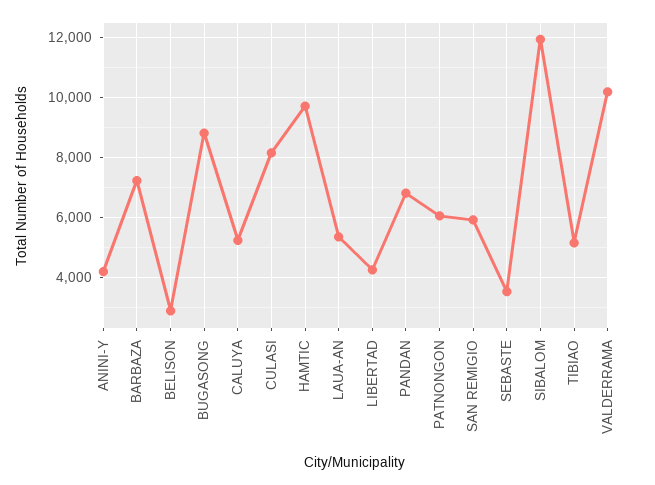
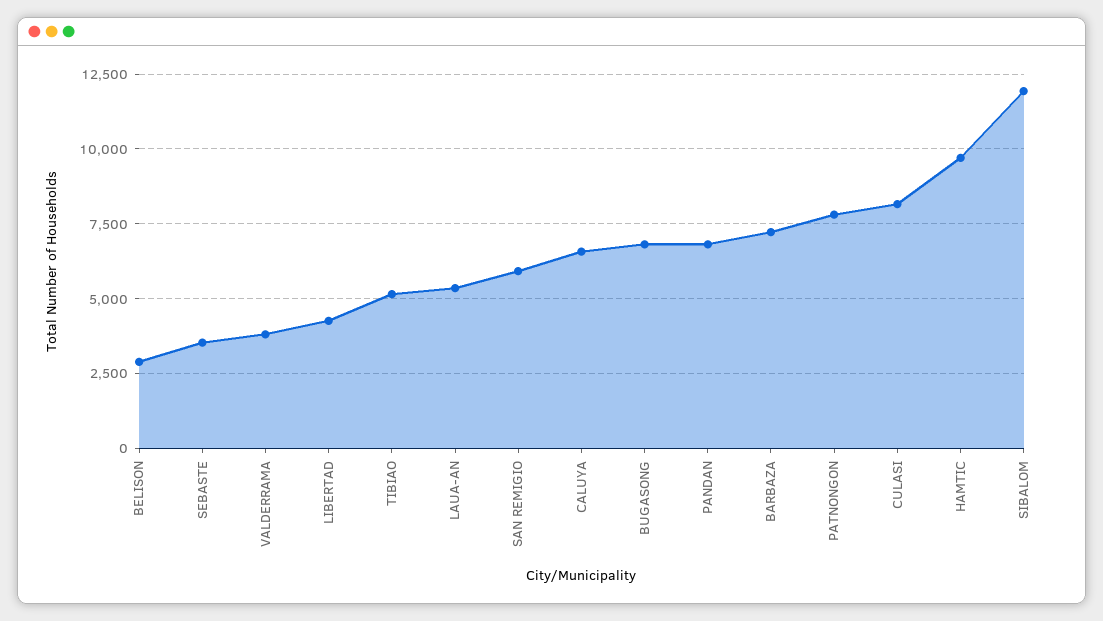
  {
-   "ANINI-Y": 4200,
    "BARBAZA": 7200,
    "BELISON": 2800,
-   "BUGASONG": 8800,
+   "BUGASONG": 6750,
-   "CALUYA": 5200,
+   "CALUYA": 6500,
    "CULASI": 8200,
    "HAMTIC": 9800,
    "LAUA-AN": 5400,
    "LIBERTAD": 4200,
    "PANDAN": 6800,
-   "PATNONGON": 6000,
+   "PATNONGON": 7750,
    "SAN REMIGIO": 6000,
    "SEBASTE": 3600,
    "SIBALOM": 12000,
    "TIBIAO": 5200,
-   "VALDERRAMA": 10200
+   "VALDERRAMA": 3750
  }

